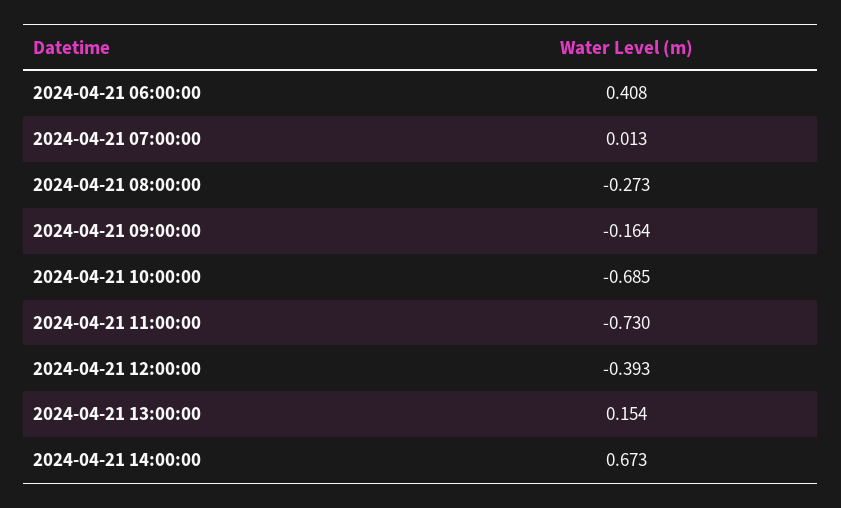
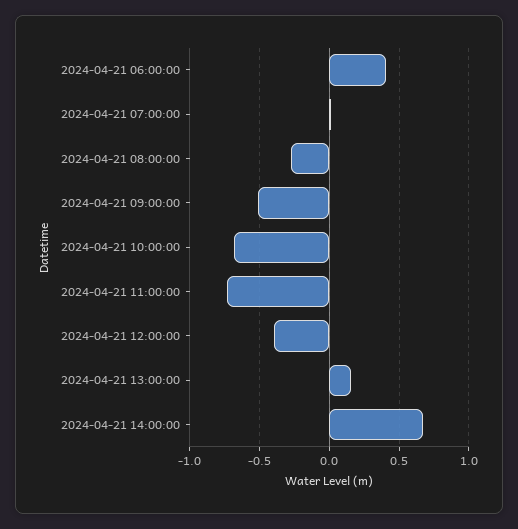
  {
    "2024-04-21 06:00:00": 0.408,
    "2024-04-21 07:00:00": 0.013,
    "2024-04-21 08:00:00": -0.273,
-   "2024-04-21 09:00:00": -0.164,
+   "2024-04-21 09:00:00": -0.5,
    "2024-04-21 10:00:00": -0.685,
    "2024-04-21 11:00:00": -0.73,
    "2024-04-21 12:00:00": -0.393,
    "2024-04-21 13:00:00": 0.154,
    "2024-04-21 14:00:00": 0.673
  }

